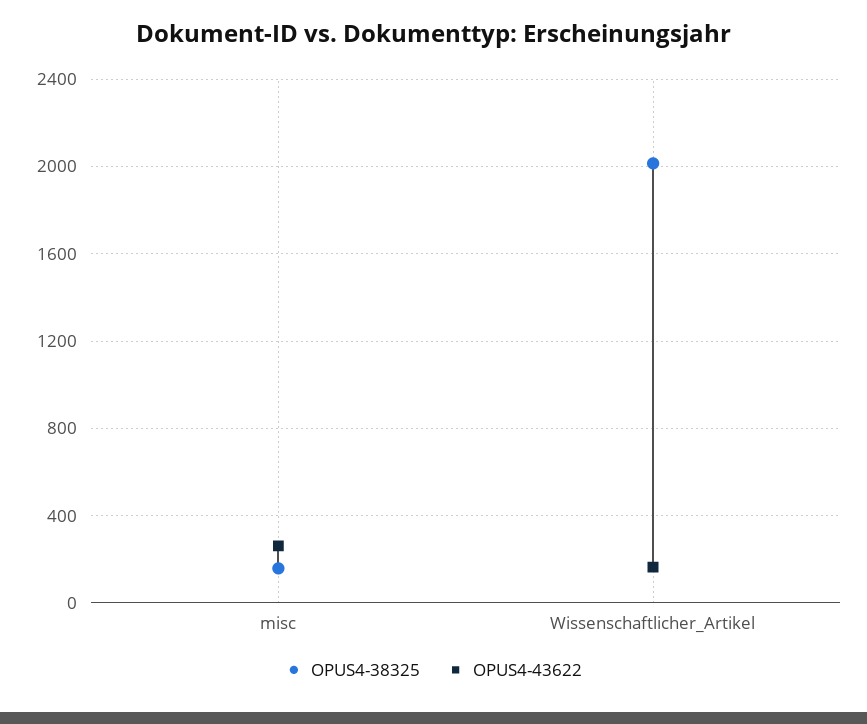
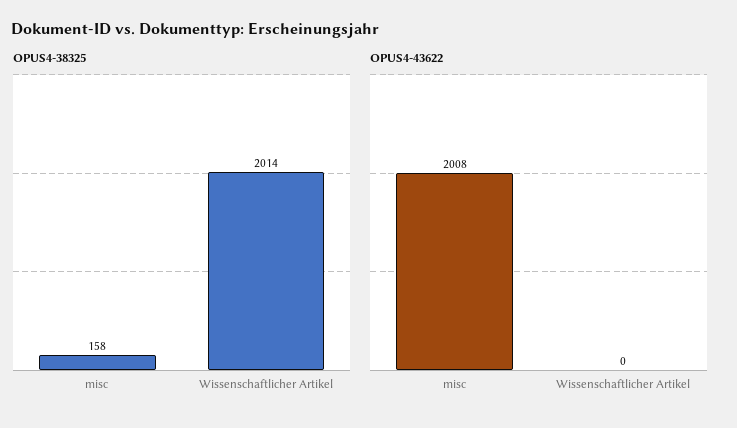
  {
    "OPUS4-38325": {
      "misc": 158,
      "Wissenschaftlicher_Artikel": 2014
    },
    "OPUS4-43622": {
-     "misc": 250,
+     "misc": 2008,
-     "Wissenschaftlicher_Artikel": 150
+     "Wissenschaftlicher_Artikel": 0
    }
  }

